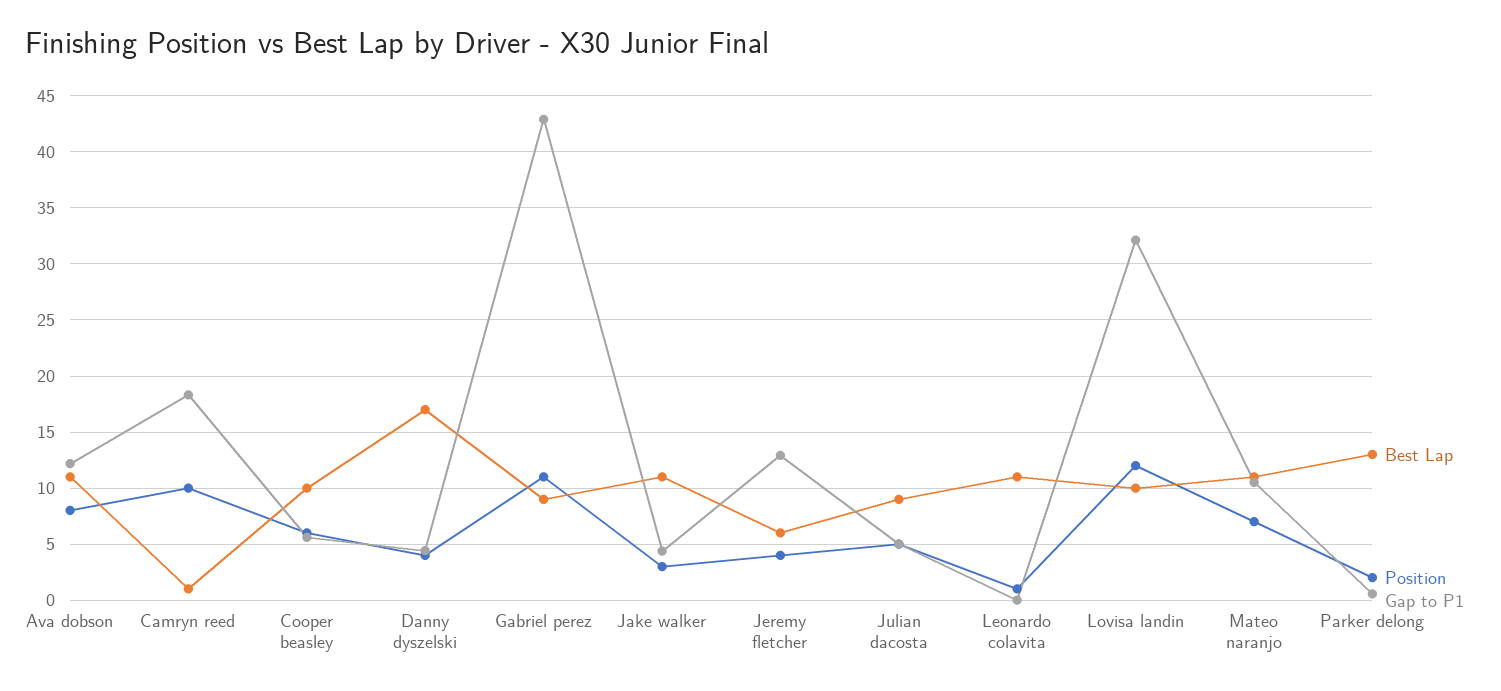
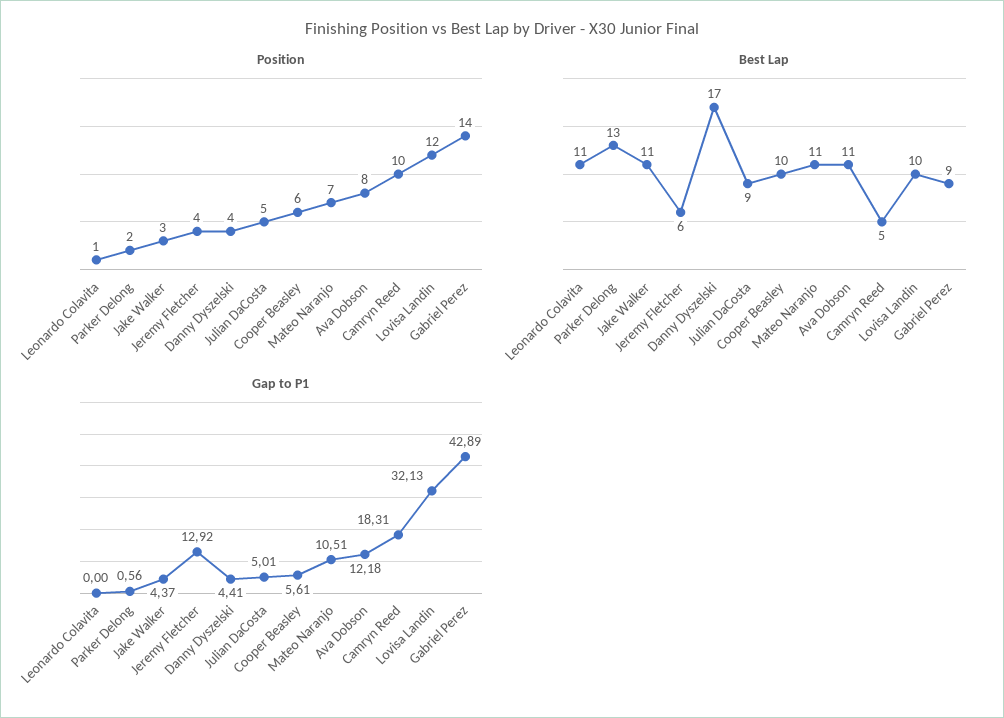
  {
    "Best Lap": {
      "Ava dobson": 11,
-     "Camryn reed": 1,
+     "Camryn reed": 5,
      "Cooper beasley": 10,
      "Danny dyszelski": 17,
      "Gabriel perez": 9,
      "Jake walker": 11,
      "Jeremy fletcher": 6,
      "Julian dacosta": 9,
      "Leonardo colavita": 11,
      "Lovisa landin": 10,
      "Mateo naranjo": 11,
      "Parker delong": 13
    },
    "Position": {
      "Ava dobson": 8,
      "Camryn reed": 10,
      "Cooper beasley": 6,
      "Danny dyszelski": 4,
-     "Gabriel perez": 11,
+     "Gabriel perez": 14,
      "Jake walker": 3,
      "Jeremy fletcher": 4,
      "Julian dacosta": 5,
      "Leonardo colavita": 1,
      "Lovisa landin": 12,
      "Mateo naranjo": 7,
      "Parker delong": 2
    },
    "Gap to P1": {
      "Ava dobson": 12.18,
      "Camryn reed": 18.31,
      "Cooper beasley": 5.61,
      "Danny dyszelski": 4.41,
      "Gabriel perez": 42.89,
      "Jake walker": 4.37,
      "Jeremy fletcher": 12.92,
      "Julian dacosta": 5.01,
      "Leonardo colavita": 0,
      "Lovisa landin": 32.13,
      "Mateo naranjo": 10.51,
      "Parker delong": 0.56
    }
  }

